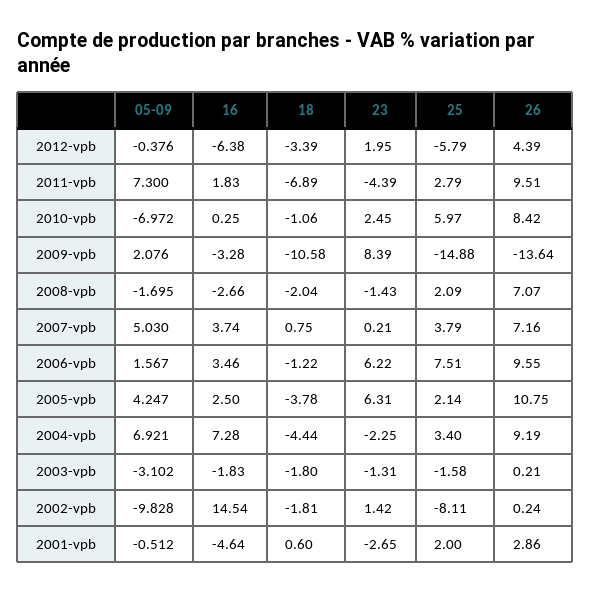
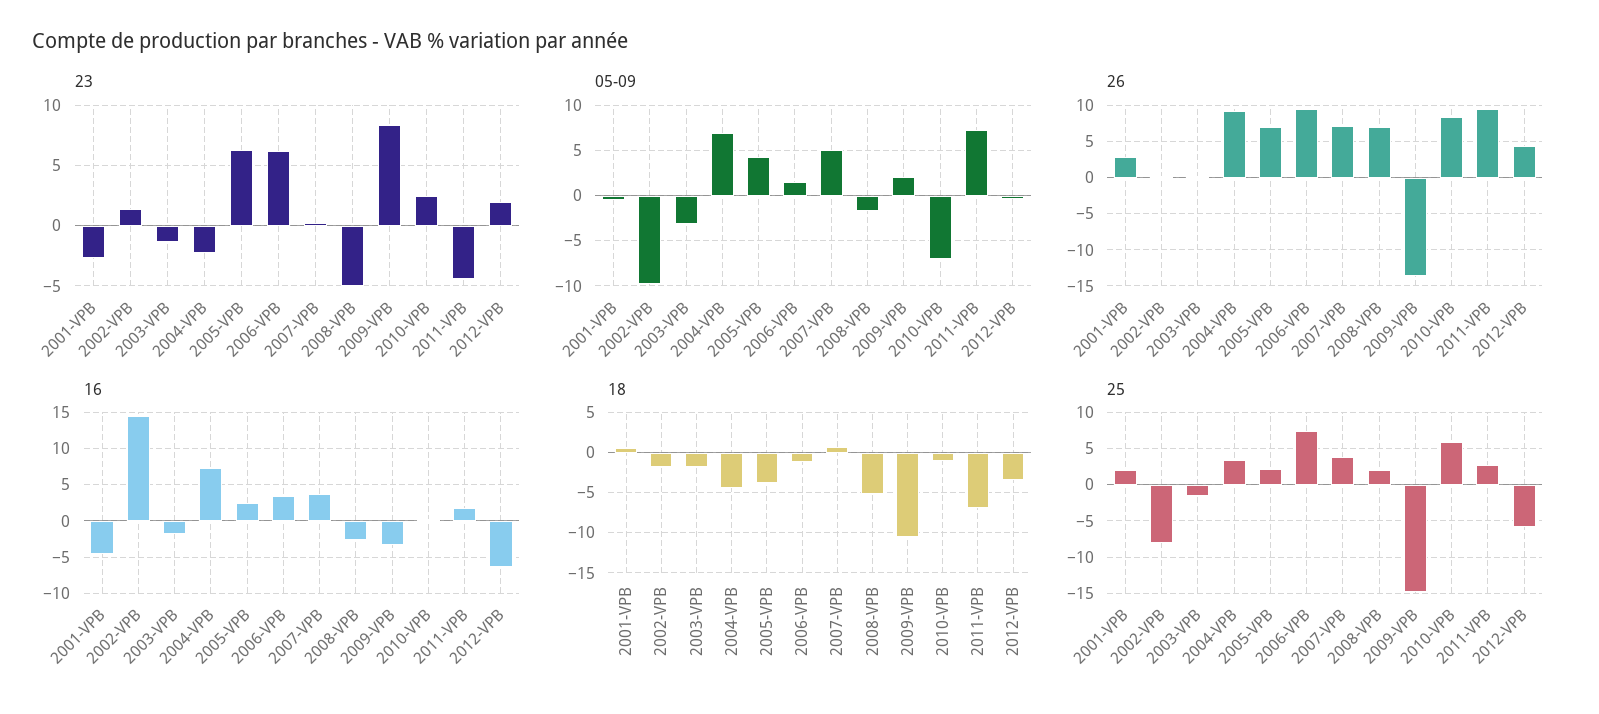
  {
    "05-09": {
      "2012-vpb": -0.376,
      "2011-vpb": 7.3,
      "2010-vpb": -6.972,
      "2009-vpb": 2.076,
      "2008-vpb": -1.695,
      "2007-vpb": 5.03,
      "2006-vpb": 1.567,
      "2005-vpb": 4.247,
      "2004-vpb": 6.921,
      "2003-vpb": -3.102,
      "2002-vpb": -9.828,
      "2001-vpb": -0.512
    },
    "16": {
      "2012-vpb": -6.38,
      "2011-vpb": 1.83,
      "2010-vpb": 0.25,
      "2009-vpb": -3.28,
      "2008-vpb": -2.66,
      "2007-vpb": 3.74,
      "2006-vpb": 3.46,
      "2005-vpb": 2.5,
      "2004-vpb": 7.28,
      "2003-vpb": -1.83,
      "2002-vpb": 14.54,
      "2001-vpb": -4.64
    },
    "18": {
      "2012-vpb": -3.39,
      "2011-vpb": -6.89,
      "2010-vpb": -1.06,
      "2009-vpb": -10.58,
-     "2008-vpb": -2.04,
+     "2008-vpb": -5,
      "2007-vpb": 0.75,
      "2006-vpb": -1.22,
      "2005-vpb": -3.78,
      "2004-vpb": -4.44,
      "2003-vpb": -1.8,
      "2002-vpb": -1.81,
      "2001-vpb": 0.6
    },
    "23": {
      "2012-vpb": 1.95,
      "2011-vpb": -4.39,
      "2010-vpb": 2.45,
      "2009-vpb": 8.39,
-     "2008-vpb": -1.43,
+     "2008-vpb": -5,
      "2007-vpb": 0.21,
      "2006-vpb": 6.22,
      "2005-vpb": 6.31,
      "2004-vpb": -2.25,
      "2003-vpb": -1.31,
      "2002-vpb": 1.42,
      "2001-vpb": -2.65
    },
    "25": {
      "2012-vpb": -5.79,
      "2011-vpb": 2.79,
      "2010-vpb": 5.97,
      "2009-vpb": -14.88,
      "2008-vpb": 2.09,
      "2007-vpb": 3.79,
      "2006-vpb": 7.51,
      "2005-vpb": 2.14,
      "2004-vpb": 3.4,
      "2003-vpb": -1.58,
      "2002-vpb": -8.11,
      "2001-vpb": 2
    },
    "26": {
      "2012-vpb": 4.39,
      "2011-vpb": 9.51,
      "2010-vpb": 8.42,
      "2009-vpb": -13.64,
      "2008-vpb": 7.07,
      "2007-vpb": 7.16,
      "2006-vpb": 9.55,
-     "2005-vpb": 10.75,
+     "2005-vpb": 7,
      "2004-vpb": 9.19,
      "2003-vpb": 0.21,
      "2002-vpb": 0.24,
      "2001-vpb": 2.86
    }
  }

